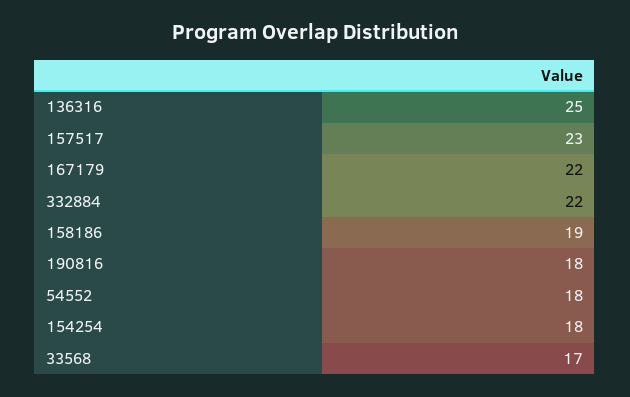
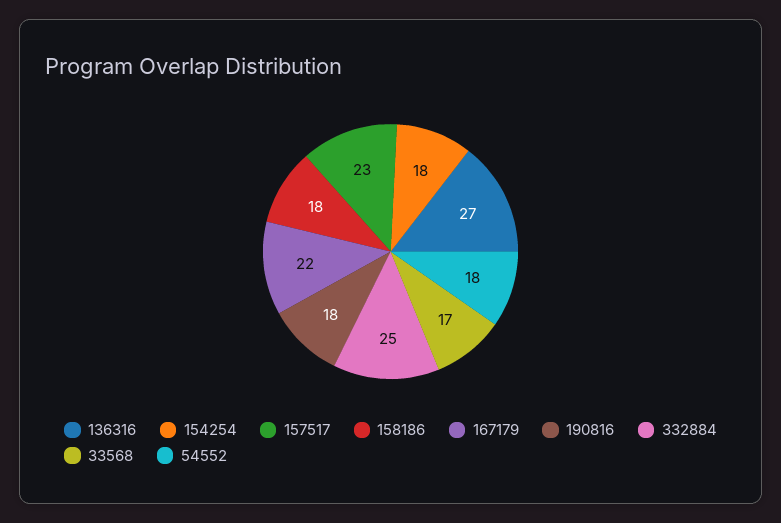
  {
-   "136316": 25,
+   "136316": 27,
    "157517": 23,
    "167179": 22,
-   "332884": 22,
+   "332884": 25,
-   "158186": 19,
+   "158186": 18,
    "190816": 18,
    "54552": 18,
    "154254": 18,
    "33568": 17
  }

